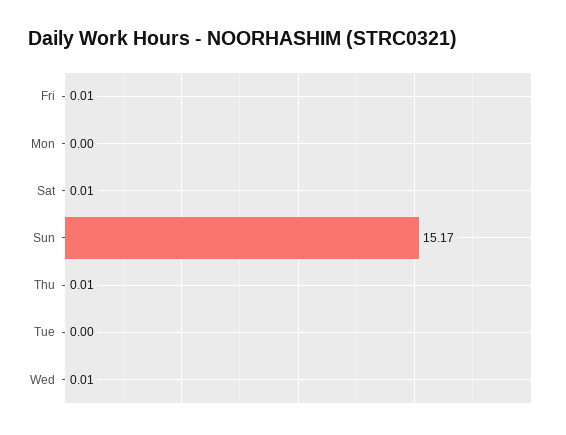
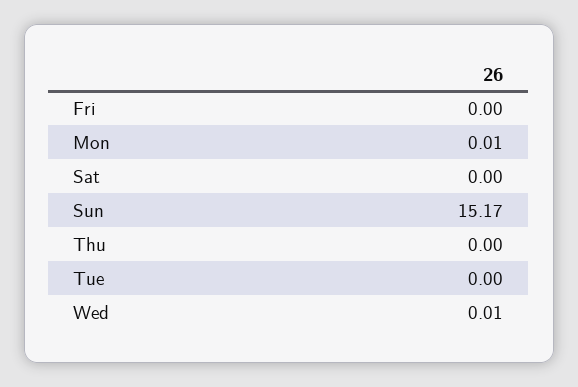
  {
-   "Fri": 0.01,
+   "Fri": 0,
-   "Mon": 0,
+   "Mon": 0.01,
-   "Sat": 0.01,
+   "Sat": 0,
    "Sun": 15.17,
-   "Thu": 0.01,
+   "Thu": 0,
    "Tue": 0,
    "Wed": 0.01
  }

